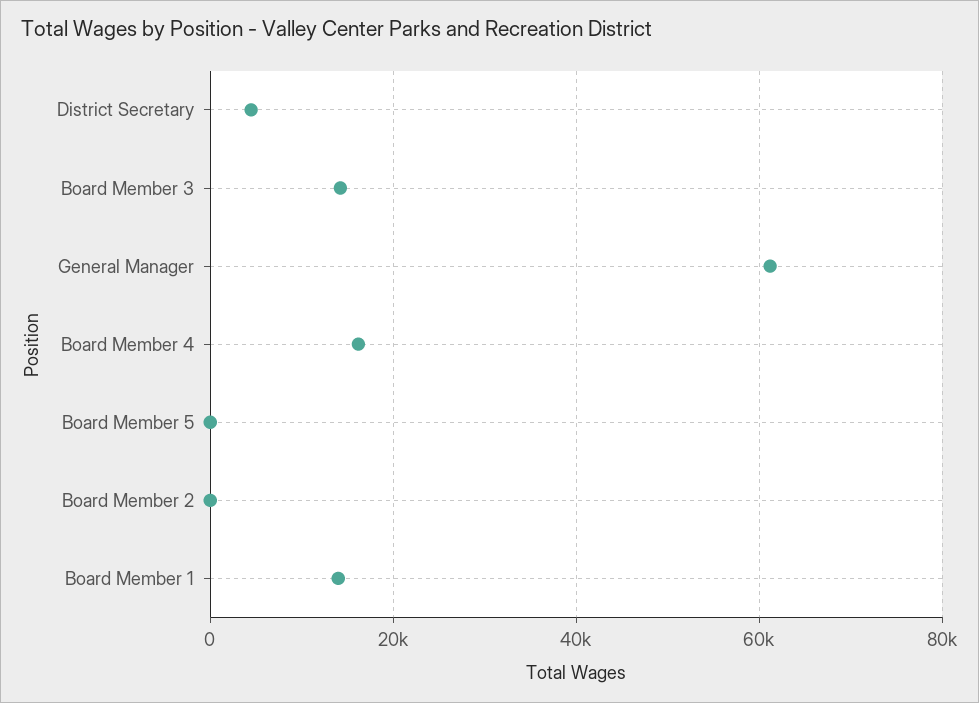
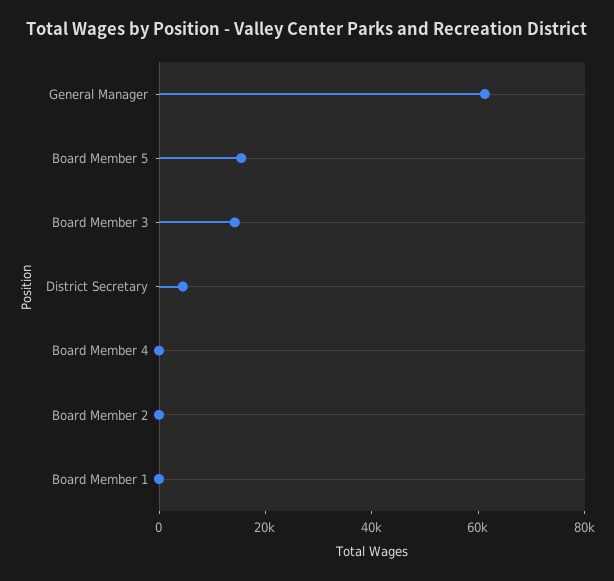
  {
    "District Secretary": 4000,
    "Board Member 3": 14000,
    "General Manager": 62000,
-   "Board Member 4": 16000,
+   "Board Member 4": 0,
-   "Board Member 5": 0,
+   "Board Member 5": 15000,
    "Board Member 2": 0,
-   "Board Member 1": 14000
+   "Board Member 1": 0
  }

